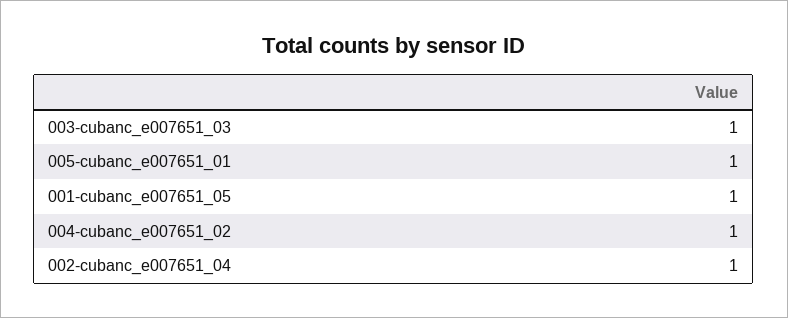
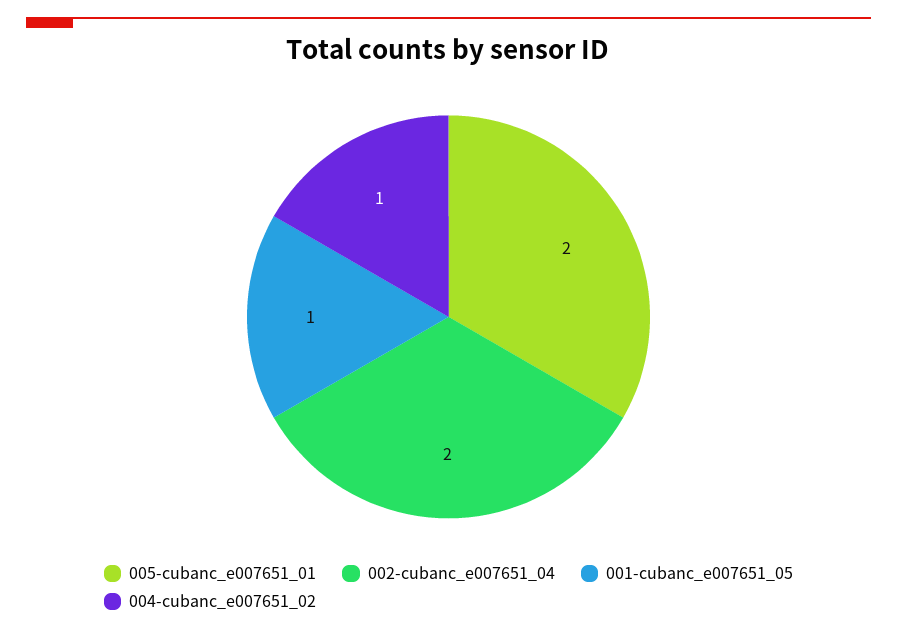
  {
-   "003-cubanc_e007651_03": 1,
-   "005-cubanc_e007651_01": 1,
+   "005-cubanc_e007651_01": 2,
    "001-cubanc_e007651_05": 1,
    "004-cubanc_e007651_02": 1,
-   "002-cubanc_e007651_04": 1
+   "002-cubanc_e007651_04": 2
  }

